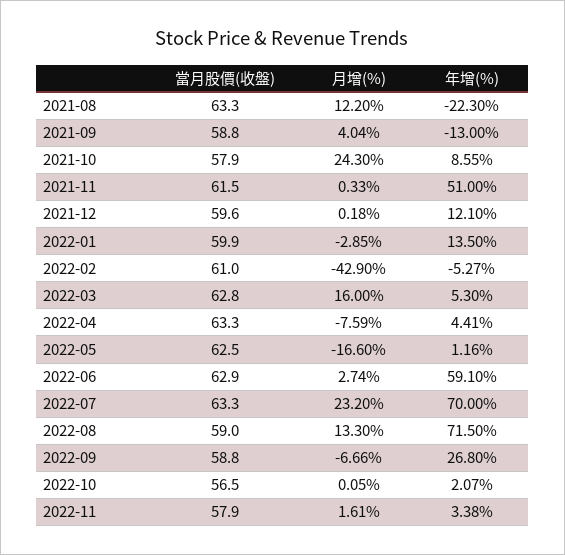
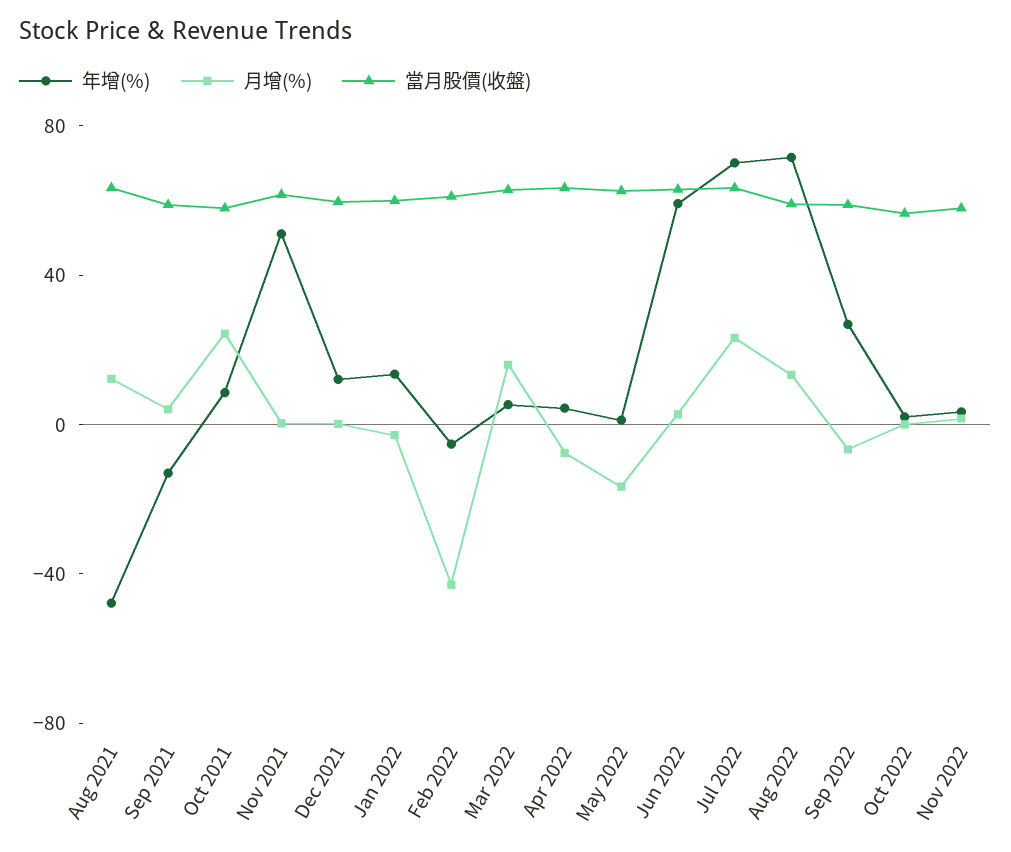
  {
    "當月股價(收盤)": {
      "2021-08": 63.3,
      "2021-09": 58.8,
      "2021-10": 57.9,
      "2021-11": 61.5,
      "2021-12": 59.6,
      "2022-01": 59.9,
      "2022-02": 61,
      "2022-03": 62.8,
      "2022-04": 63.3,
      "2022-05": 62.5,
      "2022-06": 62.9,
      "2022-07": 63.3,
      "2022-08": 59,
      "2022-09": 58.8,
      "2022-10": 56.5,
      "2022-11": 57.9
    },
    "月增(%)": {
      "2021-08": 12.2,
      "2021-09": 4.04,
      "2021-10": 24.3,
      "2021-11": 0.33,
      "2021-12": 0.18,
      "2022-01": -2.85,
      "2022-02": -42.9,
      "2022-03": 16,
      "2022-04": -7.59,
      "2022-05": -16.6,
      "2022-06": 2.74,
      "2022-07": 23.2,
      "2022-08": 13.3,
      "2022-09": -6.66,
      "2022-10": 0.05,
      "2022-11": 1.61
    },
    "年增(%)": {
-     "2021-08": -22.3,
+     "2021-08": -50,
      "2021-09": -13,
      "2021-10": 8.55,
      "2021-11": 51,
      "2021-12": 12.1,
      "2022-01": 13.5,
      "2022-02": -5.27,
      "2022-03": 5.3,
      "2022-04": 4.41,
      "2022-05": 1.16,
      "2022-06": 59.1,
      "2022-07": 70,
      "2022-08": 71.5,
      "2022-09": 26.8,
      "2022-10": 2.07,
      "2022-11": 3.38
    }
  }

